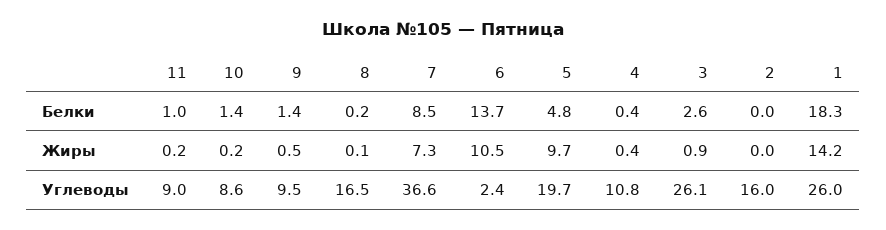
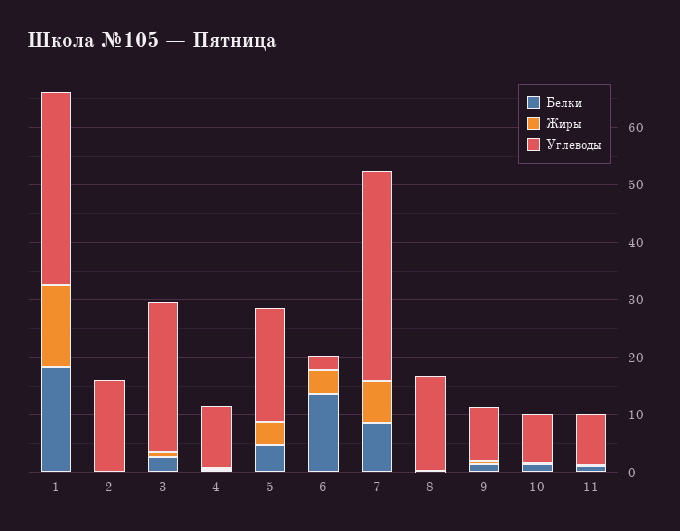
  {
    "Белки": {
      "11": 1,
      "10": 1.4,
      "9": 1.4,
      "8": 0.2,
      "7": 8.5,
      "6": 13.7,
      "5": 4.8,
      "4": 0.4,
      "3": 2.6,
      "2": 0,
      "1": 18.3
    },
    "Жиры": {
      "11": 0.2,
      "10": 0.2,
      "9": 0.5,
      "8": 0.1,
      "7": 7.3,
-     "6": 10.5,
+     "6": 4,
-     "5": 9.7,
+     "5": 4,
      "4": 0.4,
      "3": 0.9,
      "2": 0,
      "1": 14.2
    },
    "Углеводы": {
      "11": 9,
      "10": 8.6,
      "9": 9.5,
      "8": 16.5,
      "7": 36.6,
      "6": 2.4,
      "5": 19.7,
      "4": 10.8,
      "3": 26.1,
      "2": 16,
-     "1": 26
+     "1": 34
    }
  }

